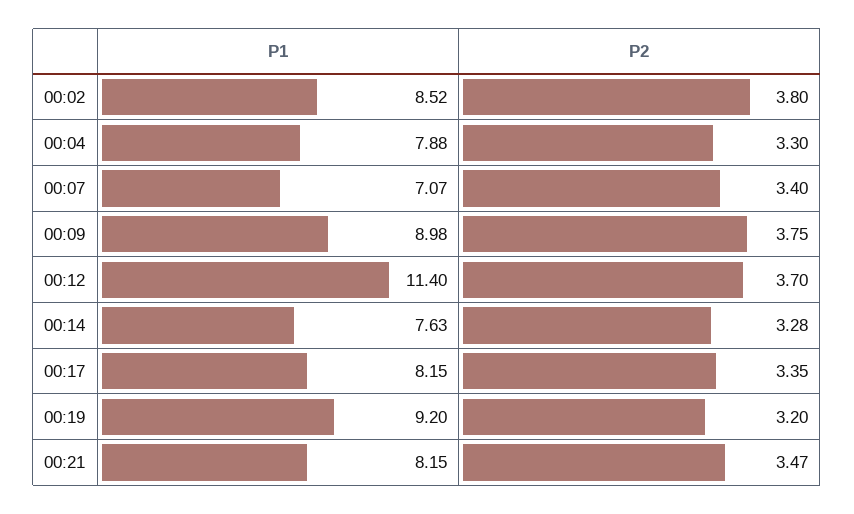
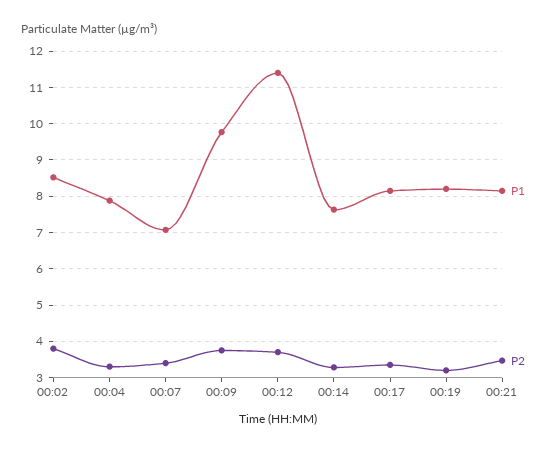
  {
    "P1": {
      "00:02": 8.52,
      "00:04": 7.88,
      "00:07": 7.07,
-     "00:09": 8.98,
+     "00:09": 9.8,
      "00:12": 11.4,
      "00:14": 7.63,
      "00:17": 8.15,
-     "00:19": 9.2,
+     "00:19": 8.2,
      "00:21": 8.15
    },
    "P2": {
      "00:02": 3.8,
      "00:04": 3.3,
      "00:07": 3.4,
      "00:09": 3.75,
      "00:12": 3.7,
      "00:14": 3.28,
      "00:17": 3.35,
      "00:19": 3.2,
      "00:21": 3.47
    }
  }

